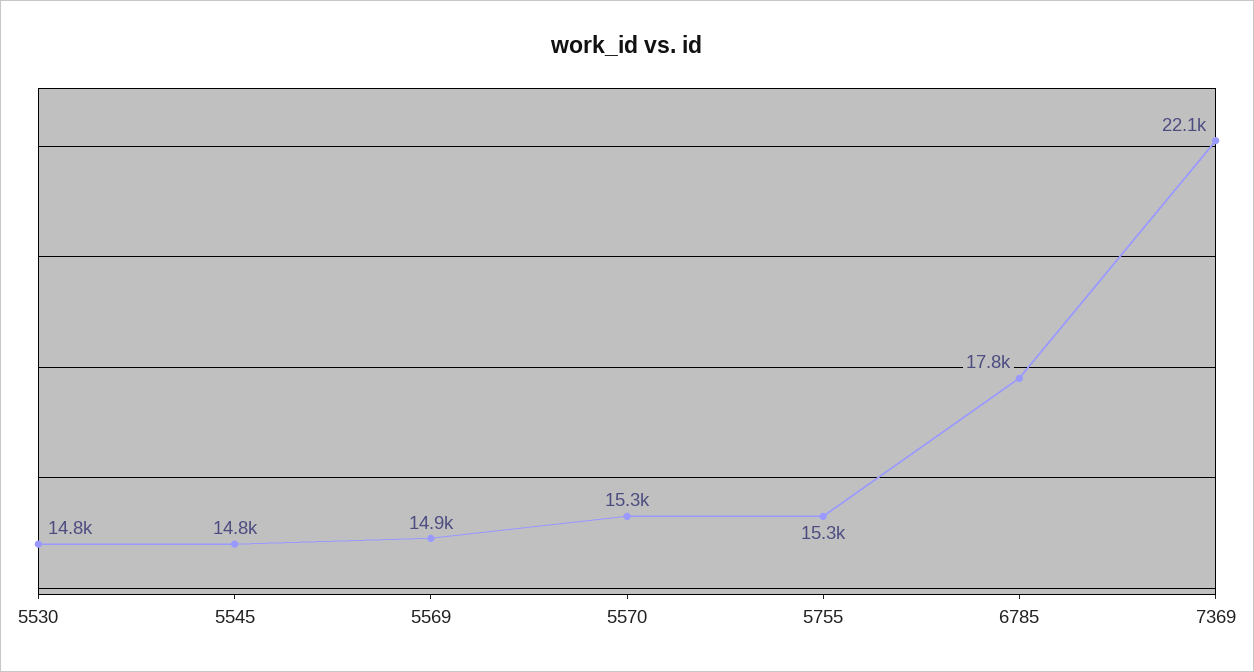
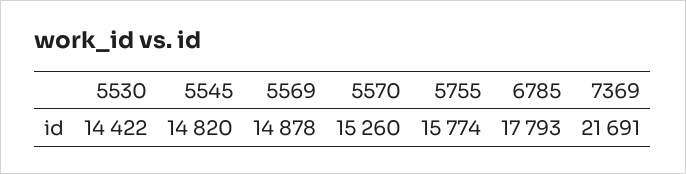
  {
-   "5530": 14800,
+   "5530": 14422,
    "5545": 14820,
    "5569": 14878,
    "5570": 15260,
-   "5755": 15300,
+   "5755": 15774,
    "6785": 17793,
-   "7369": 22100
+   "7369": 21691
  }

